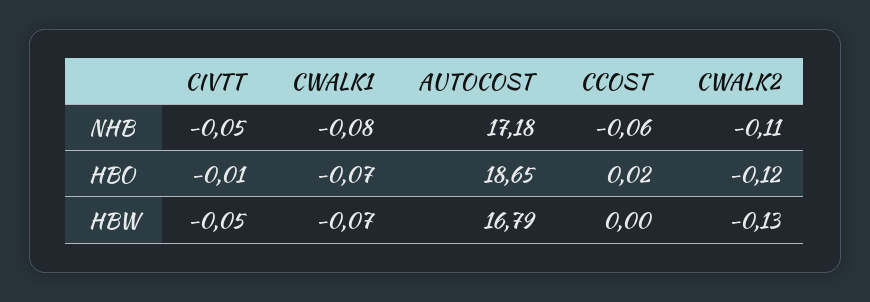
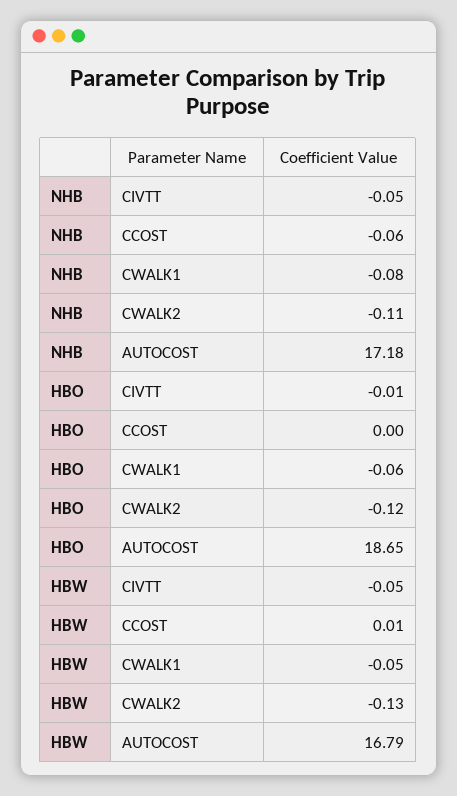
  {
    "CIVTT": {
      "NHB": -0.05,
      "HBO": -0.01,
      "HBW": -0.05
    },
    "CWALK1": {
      "NHB": -0.08,
-     "HBO": -0.07,
+     "HBO": -0.06,
-     "HBW": -0.07
+     "HBW": -0.05
    },
    "AUTOCOST": {
      "NHB": 17.18,
      "HBO": 18.65,
      "HBW": 16.79
    },
    "CCOST": {
      "NHB": -0.06,
-     "HBO": 0.02,
+     "HBO": 0,
-     "HBW": 0
+     "HBW": 0.01
    },
    "CWALK2": {
      "NHB": -0.11,
      "HBO": -0.12,
      "HBW": -0.13
    }
  }

